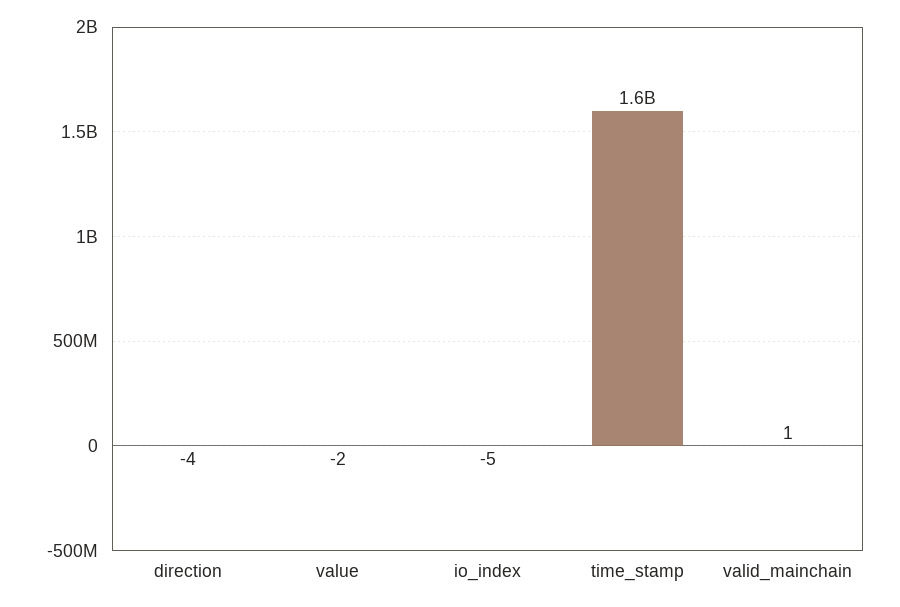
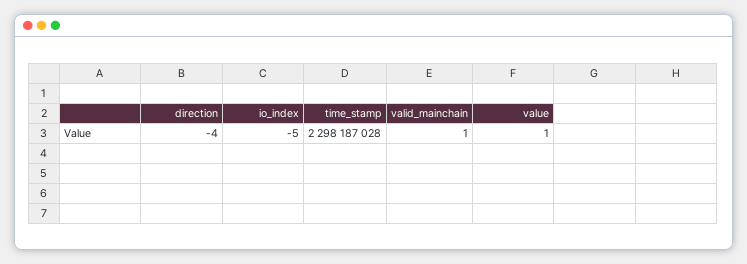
  {
    "direction": -4,
-   "value": -2,
+   "value": 1,
    "io_index": -5,
-   "time_stamp": 1600000000,
+   "time_stamp": 2298187028,
    "valid_mainchain": 1
  }

